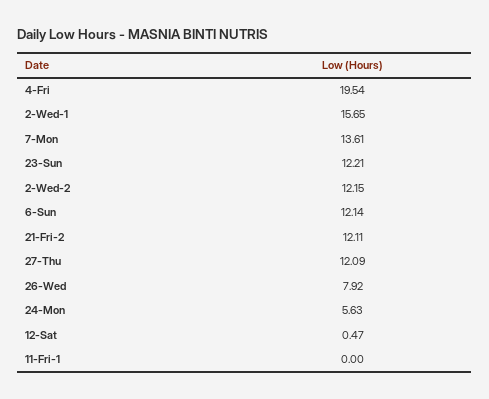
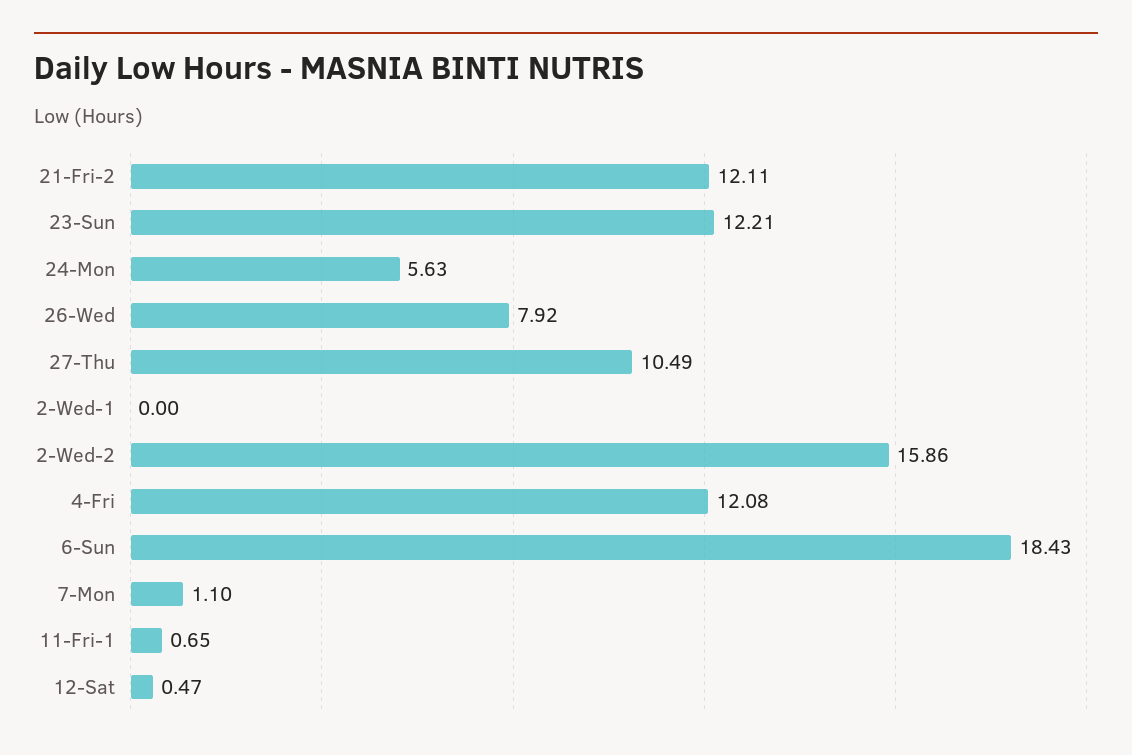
  {
-   "4-Fri": 19.54,
+   "4-Fri": 12.08,
-   "2-Wed-1": 15.65,
+   "2-Wed-1": 0,
-   "7-Mon": 13.61,
+   "7-Mon": 1.1,
    "23-Sun": 12.21,
-   "2-Wed-2": 12.15,
+   "2-Wed-2": 15.86,
-   "6-Sun": 12.14,
+   "6-Sun": 18.43,
    "21-Fri-2": 12.11,
-   "27-Thu": 12.09,
+   "27-Thu": 10.49,
    "26-Wed": 7.92,
    "24-Mon": 5.63,
    "12-Sat": 0.47,
-   "11-Fri-1": 0
+   "11-Fri-1": 0.65
  }

